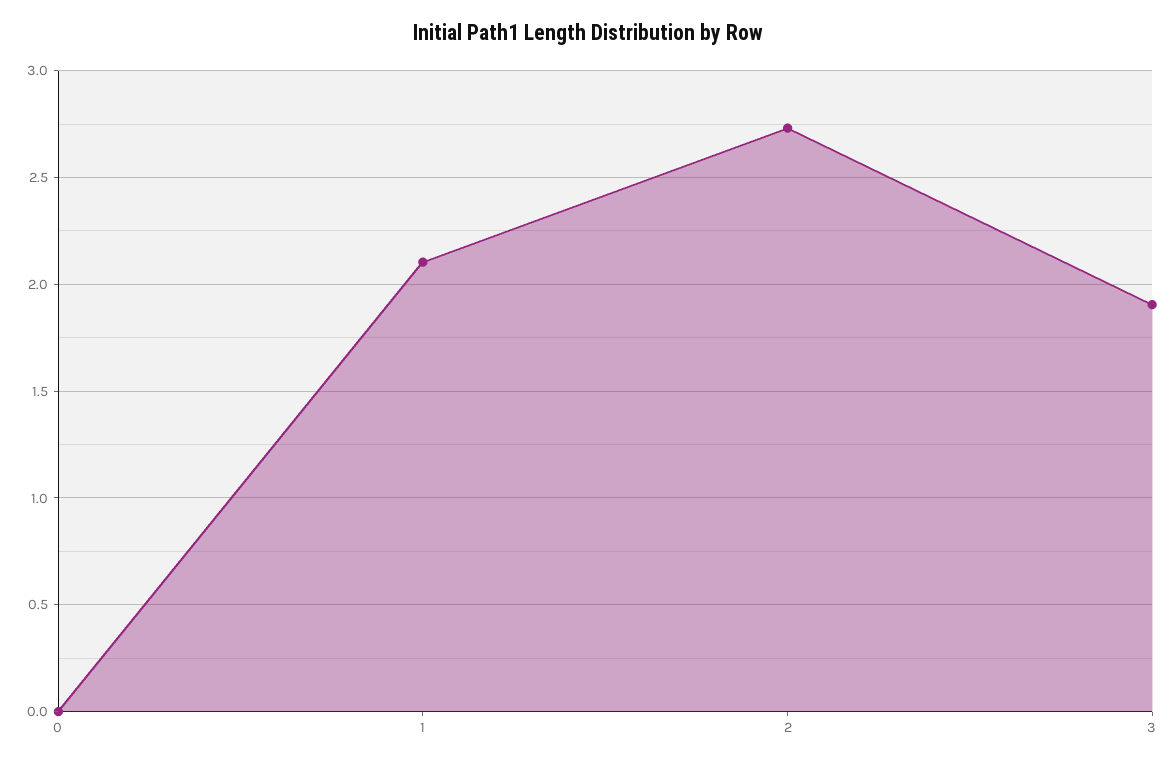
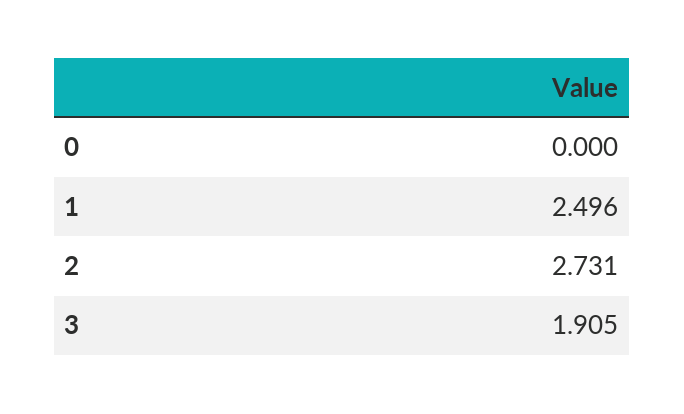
  {
    "0": 0,
-   "1": 2.1,
+   "1": 2.496,
    "2": 2.731,
    "3": 1.905
  }

